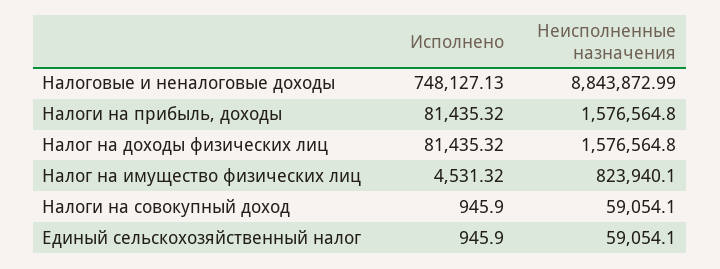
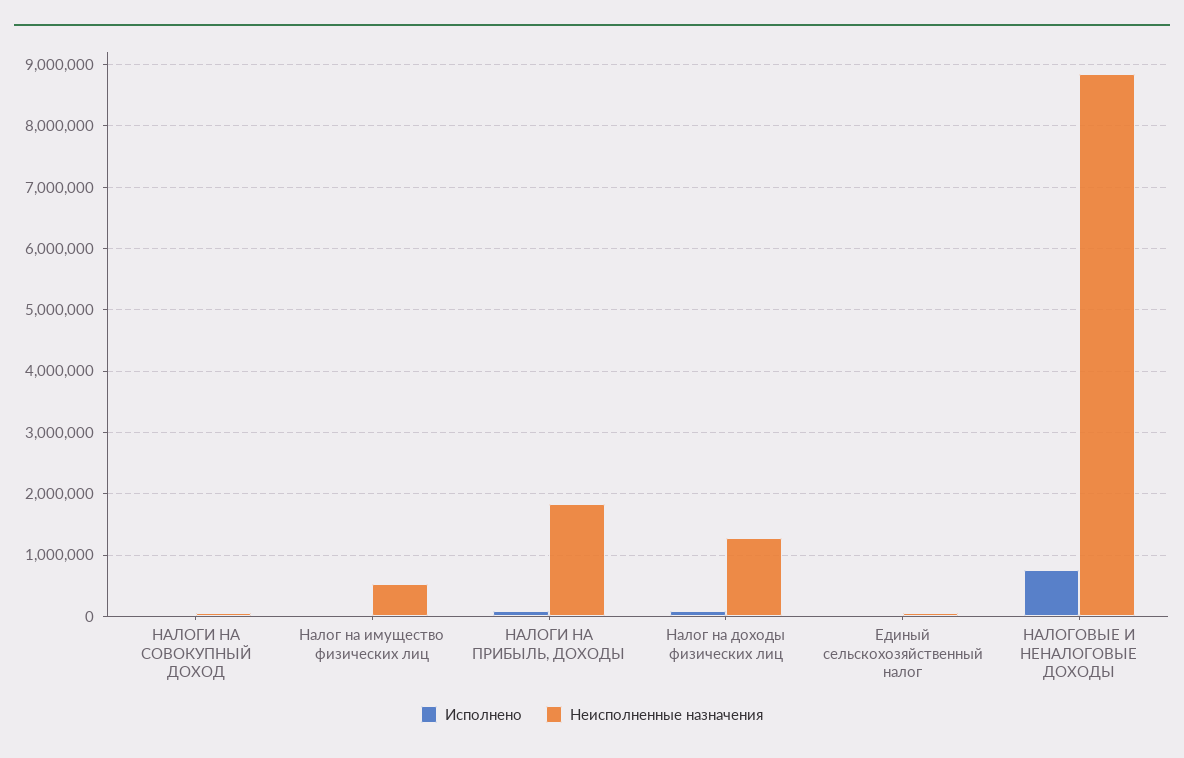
  {
    "Исполнено": {
      "Налоговые и неналоговые доходы": 748127.13,
      "Налоги на прибыль, доходы": 81435.32,
      "Налог на доходы физических лиц": 81435.32,
      "Налог на имущество физических лиц": 4531.32,
      "Налоги на совокупный доход": 945.9,
      "Единый сельскохозяйственный налог": 945.9
    },
    "Неисполненные назначения": {
      "Налоговые и неналоговые доходы": 8843872.99,
-     "Налоги на прибыль, доходы": 1576564.8,
+     "Налоги на прибыль, доходы": 1800000,
-     "Налог на доходы физических лиц": 1576564.8,
+     "Налог на доходы физических лиц": 1300000,
-     "Налог на имущество физических лиц": 823940.1,
+     "Налог на имущество физических лиц": 500000,
      "Налоги на совокупный доход": 59054.1,
      "Единый сельскохозяйственный налог": 59054.1
    }
  }

